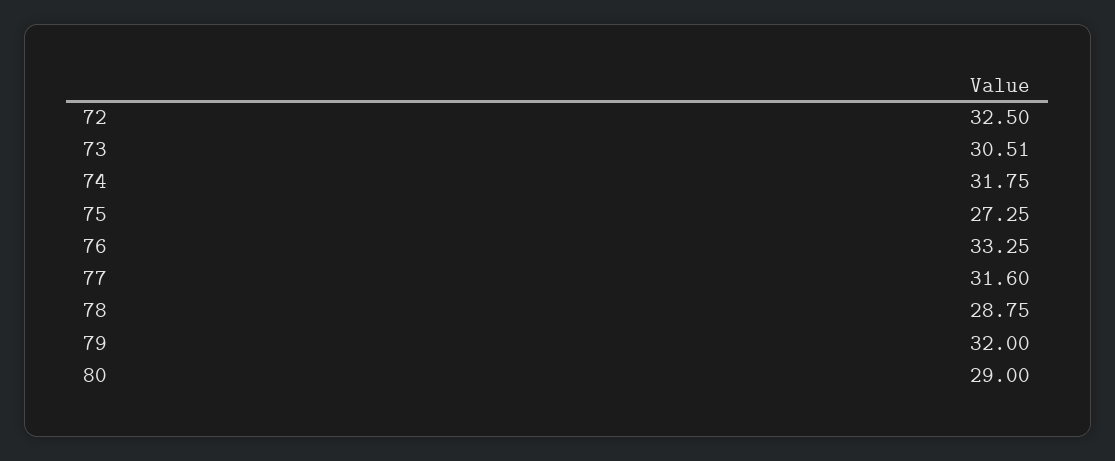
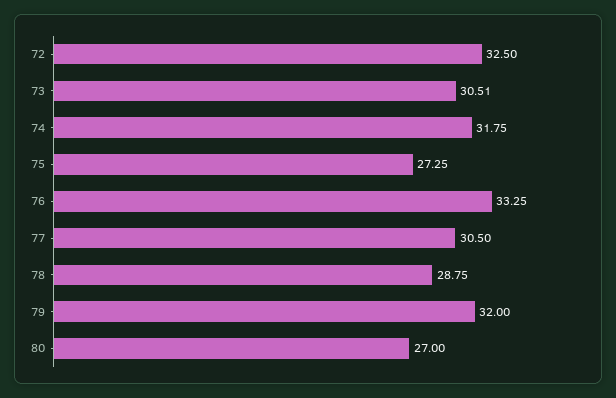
  {
    "72": 32.5,
    "73": 30.51,
    "74": 31.75,
    "75": 27.25,
    "76": 33.25,
-   "77": 31.6,
+   "77": 30.5,
    "78": 28.75,
    "79": 32,
-   "80": 29
+   "80": 27
  }

